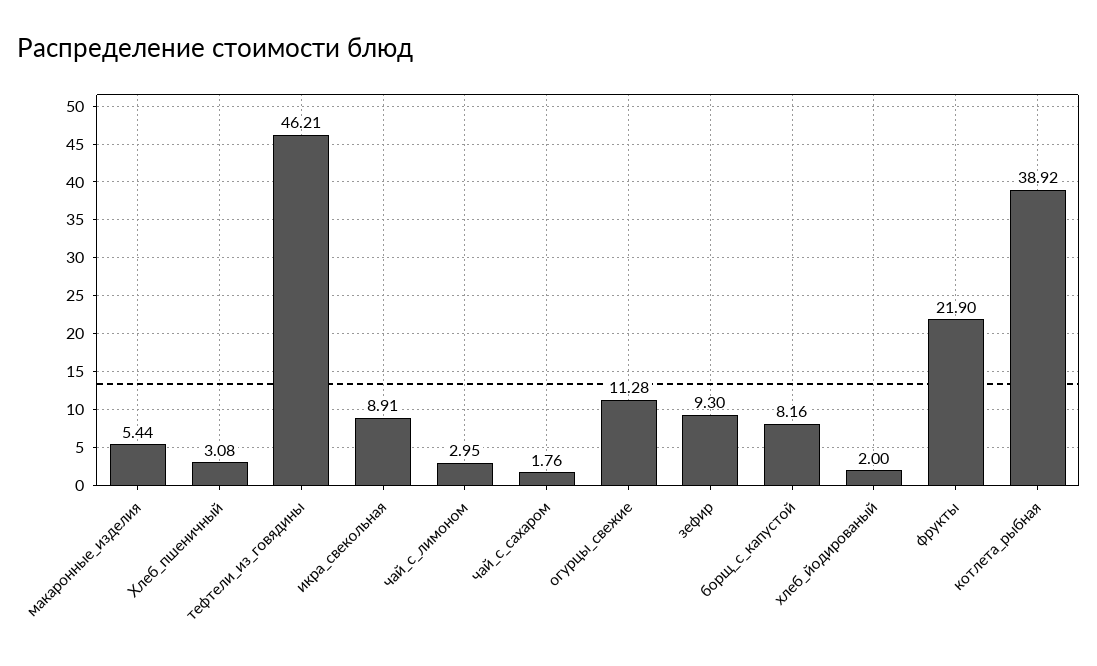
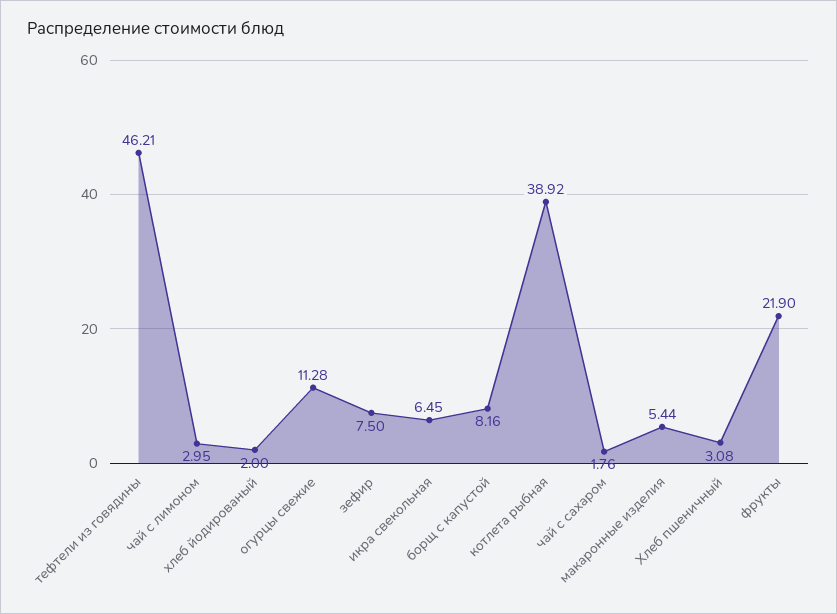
  {
    "макаронные_изделия": 5.44,
    "Хлеб_пшеничный": 3.08,
    "тефтели_из_говядины": 46.21,
-   "икра_свекольная": 8.91,
+   "икра_свекольная": 6.45,
    "чай_с_лимоном": 2.95,
    "чай_с_сахаром": 1.76,
    "огурцы_свежие": 11.28,
-   "зефир": 9.3,
+   "зефир": 7.5,
    "борщ_с_капустой": 8.16,
    "хлеб_йодированый": 2,
    "фрукты": 21.9,
    "котлета_рыбная": 38.92
  }

